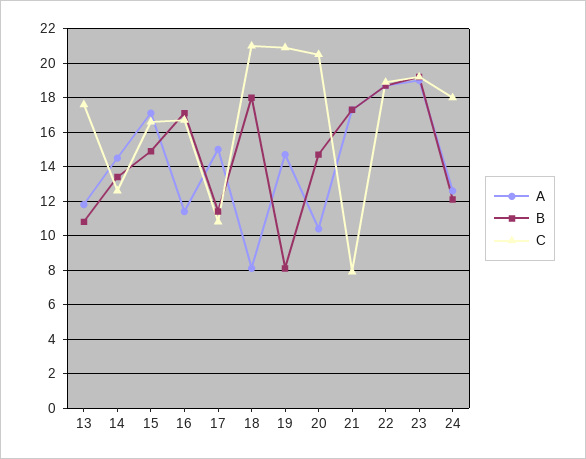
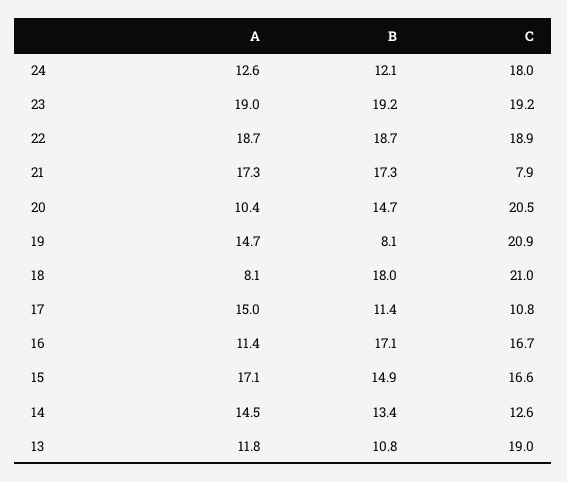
  {
    "A": {
      "13": 11.8,
      "14": 14.5,
      "15": 17.1,
      "16": 11.4,
      "17": 15,
      "18": 8.1,
      "19": 14.7,
      "20": 10.4,
      "21": 17.3,
      "22": 18.7,
      "23": 19,
      "24": 12.6
    },
    "B": {
      "13": 10.8,
      "14": 13.4,
      "15": 14.9,
      "16": 17.1,
      "17": 11.4,
      "18": 18,
      "19": 8.1,
      "20": 14.7,
      "21": 17.3,
      "22": 18.7,
      "23": 19.2,
      "24": 12.1
    },
    "C": {
-     "13": 17.5,
+     "13": 19,
      "14": 12.6,
      "15": 16.6,
      "16": 16.7,
      "17": 10.8,
      "18": 21,
      "19": 20.9,
      "20": 20.5,
      "21": 7.9,
      "22": 18.9,
      "23": 19.2,
      "24": 18
    }
  }

